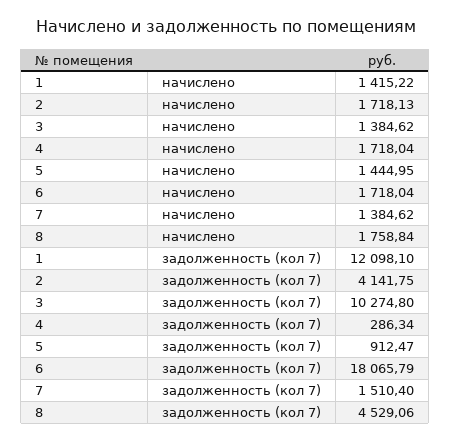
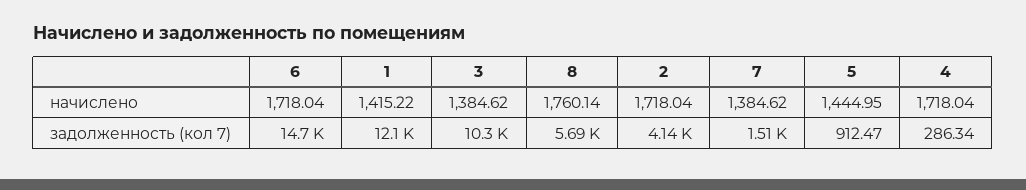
  {
    "1": {
      "начислено": 1415.22,
      "задолженность (кол 7)": 12098.1
    },
    "2": {
-     "начислено": 1718.13,
+     "начислено": 1718.04,
      "задолженность (кол 7)": 4141.75
    },
    "3": {
      "начислено": 1384.62,
      "задолженность (кол 7)": 10274.8
    },
    "4": {
      "начислено": 1718.04,
      "задолженность (кол 7)": 286.34
    },
    "5": {
      "начислено": 1444.95,
      "задолженность (кол 7)": 912.47
    },
    "6": {
      "начислено": 1718.04,
-     "задолженность (кол 7)": 18065.79
+     "задолженность (кол 7)": 14700
    },
    "7": {
      "начислено": 1384.62,
      "задолженность (кол 7)": 1510.4
    },
    "8": {
-     "начислено": 1758.84,
+     "начислено": 1760.14,
-     "задолженность (кол 7)": 4529.06
+     "задолженность (кол 7)": 5690
    }
  }

